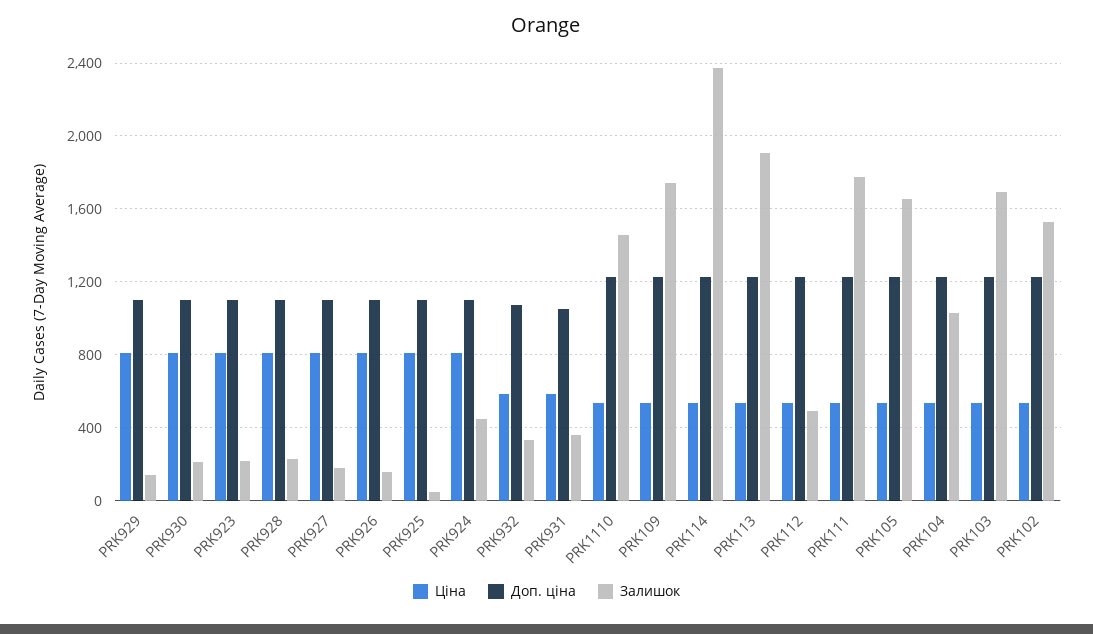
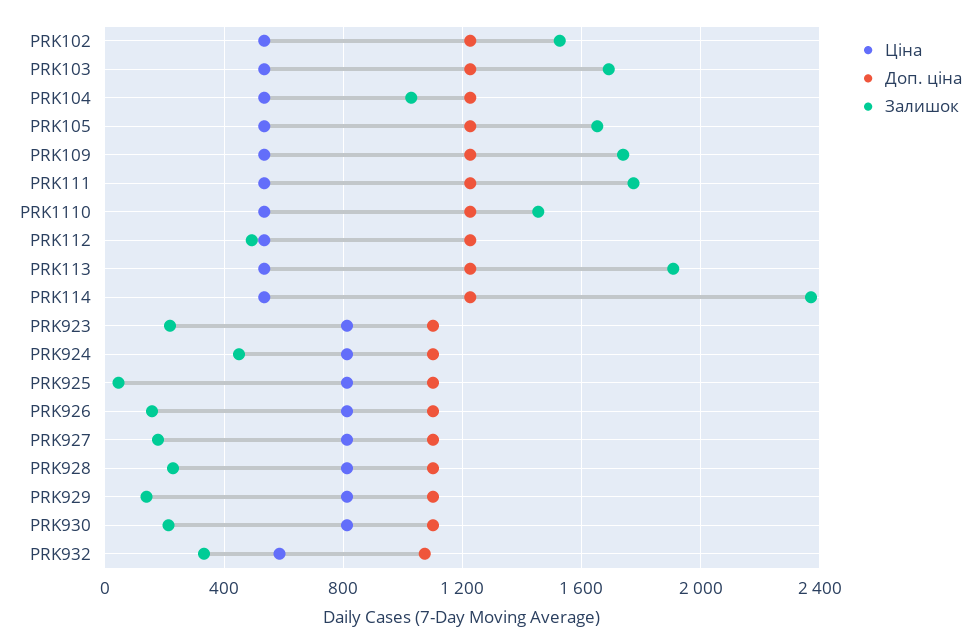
  {
    "Ціна": {
      "PRK929": 800,
      "PRK930": 800,
      "PRK923": 800,
      "PRK928": 800,
      "PRK927": 800,
      "PRK926": 800,
      "PRK925": 800,
      "PRK924": 800,
      "PRK932": 600,
-     "PRK931": 600,
      "PRK1110": 550,
      "PRK109": 550,
      "PRK114": 550,
      "PRK113": 550,
      "PRK112": 550,
      "PRK111": 550,
      "PRK105": 550,
      "PRK104": 550,
      "PRK103": 550,
      "PRK102": 550
    },
    "Доп. ціна": {
      "PRK929": 1100,
      "PRK930": 1100,
      "PRK923": 1100,
      "PRK928": 1100,
      "PRK927": 1100,
      "PRK926": 1100,
      "PRK925": 1100,
      "PRK924": 1100,
      "PRK932": 1050,
-     "PRK931": 1050,
      "PRK1110": 1250,
      "PRK109": 1250,
      "PRK114": 1250,
      "PRK113": 1250,
      "PRK112": 1250,
      "PRK111": 1250,
      "PRK105": 1250,
      "PRK104": 1250,
      "PRK103": 1250,
      "PRK102": 1250
    },
    "Залишок": {
      "PRK929": 150,
      "PRK930": 200,
      "PRK923": 200,
      "PRK928": 250,
      "PRK927": 200,
      "PRK926": 150,
      "PRK925": 50,
      "PRK924": 450,
      "PRK932": 350,
-     "PRK931": 350,
      "PRK1110": 1450,
      "PRK109": 1750,
      "PRK114": 2350,
      "PRK113": 1900,
      "PRK112": 500,
      "PRK111": 1800,
      "PRK105": 1650,
      "PRK104": 1050,
      "PRK103": 1700,
      "PRK102": 1550
    }
  }

